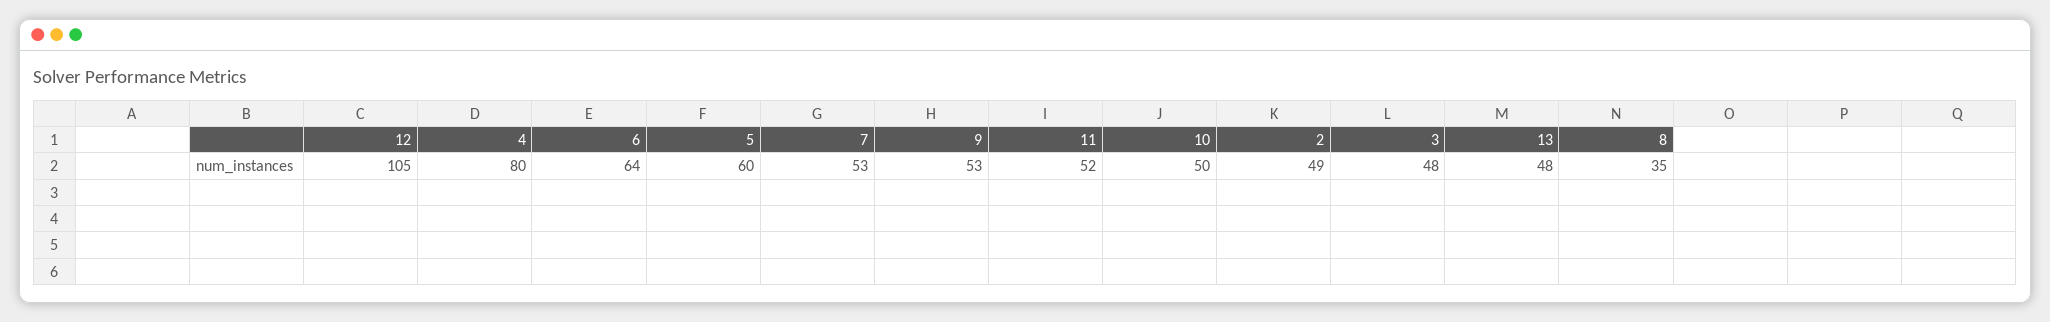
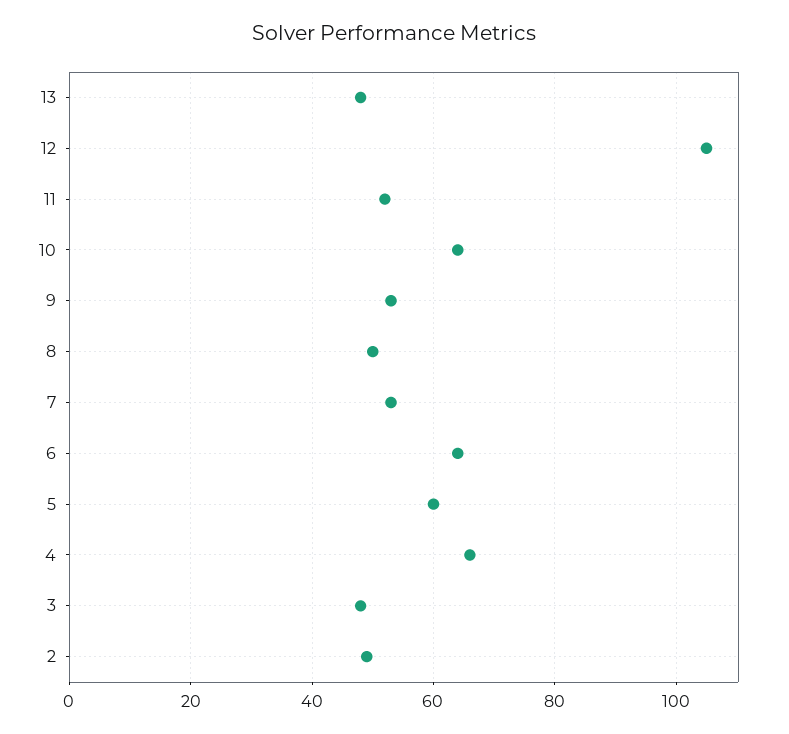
  {
    "12": 105,
-   "4": 80,
+   "4": 65,
    "6": 64,
    "5": 60,
    "7": 53,
    "9": 53,
    "11": 52,
-   "10": 50,
+   "10": 65,
    "2": 49,
    "3": 48,
    "13": 48,
-   "8": 35
+   "8": 50
  }

